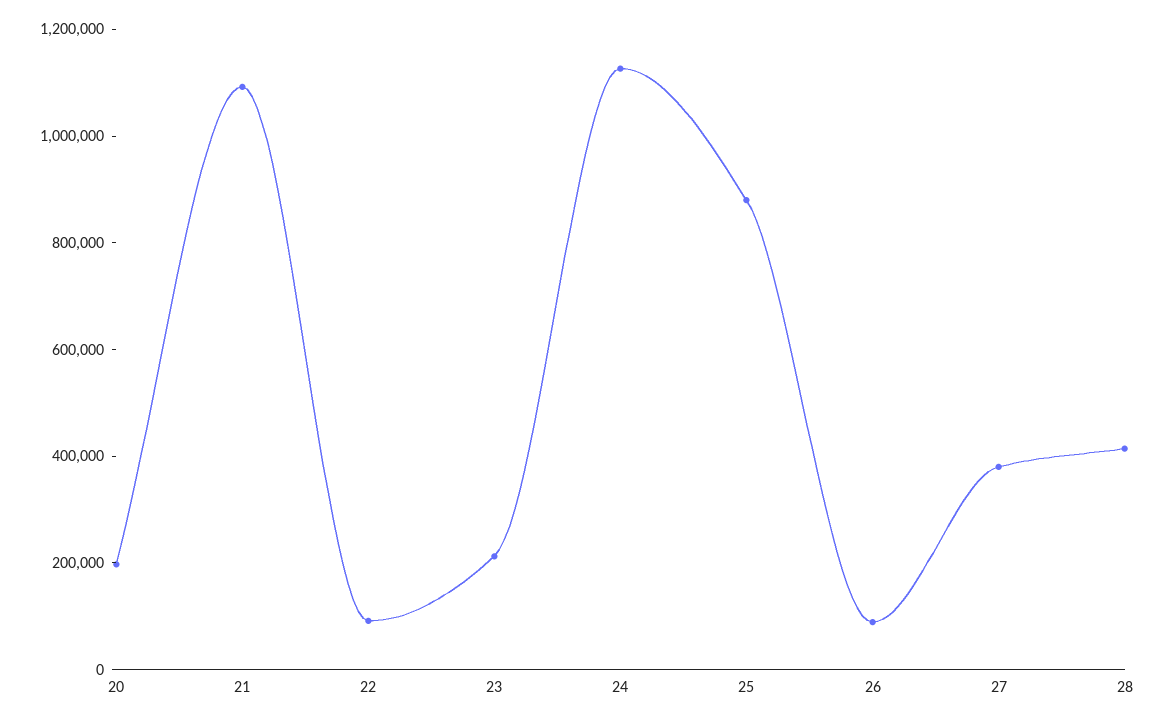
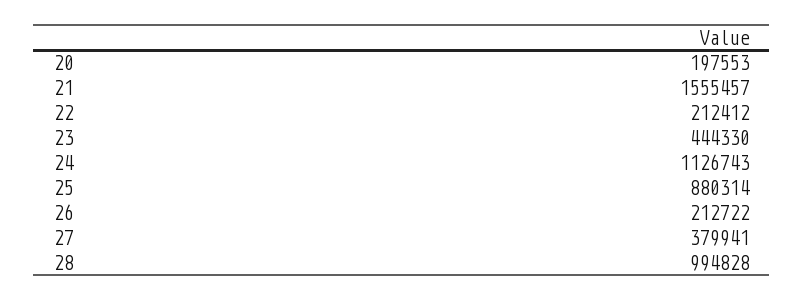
  {
    "20": 197553,
-   "21": 1100000,
+   "21": 1555457,
-   "22": 100000,
+   "22": 212412,
-   "23": 200000,
+   "23": 444330,
    "24": 1126743,
    "25": 880314,
-   "26": 100000,
+   "26": 212722,
    "27": 379941,
-   "28": 400000
+   "28": 994828
  }

